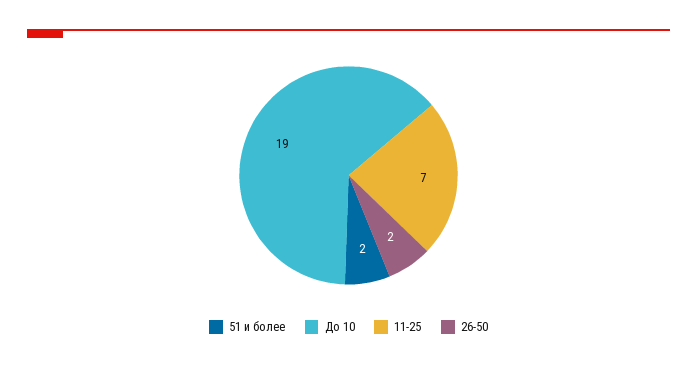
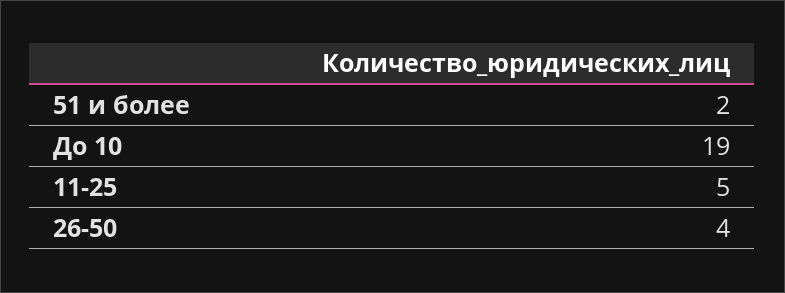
  {
    "51 и более": 2,
    "До 10": 19,
-   "11-25": 7,
+   "11-25": 5,
-   "26-50": 2
+   "26-50": 4
  }

